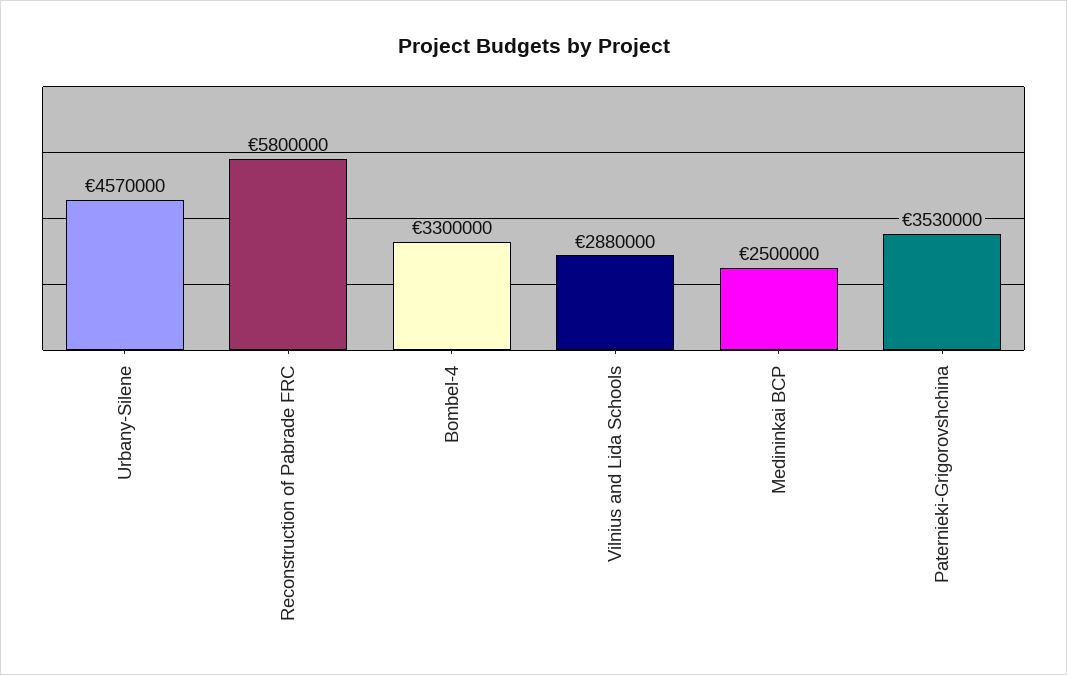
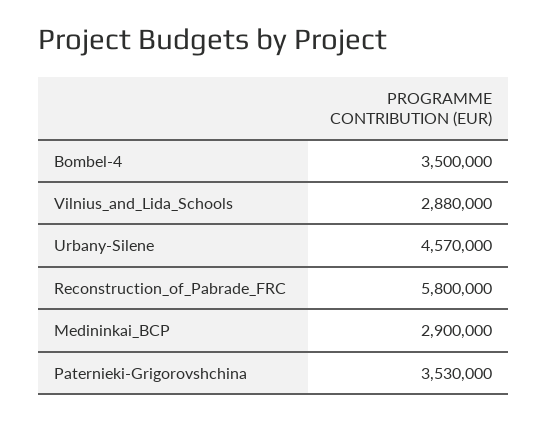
  {
    "Urbany-Silene": 4570000,
    "Reconstruction of Pabrade FRC": 5800000,
-   "Bombel-4": 3300000,
+   "Bombel-4": 3500000,
    "Vilnius and Lida Schools": 2880000,
-   "Medininkai BCP": 2500000,
+   "Medininkai BCP": 2900000,
    "Paternieki-Grigorovshchina": 3530000
  }

